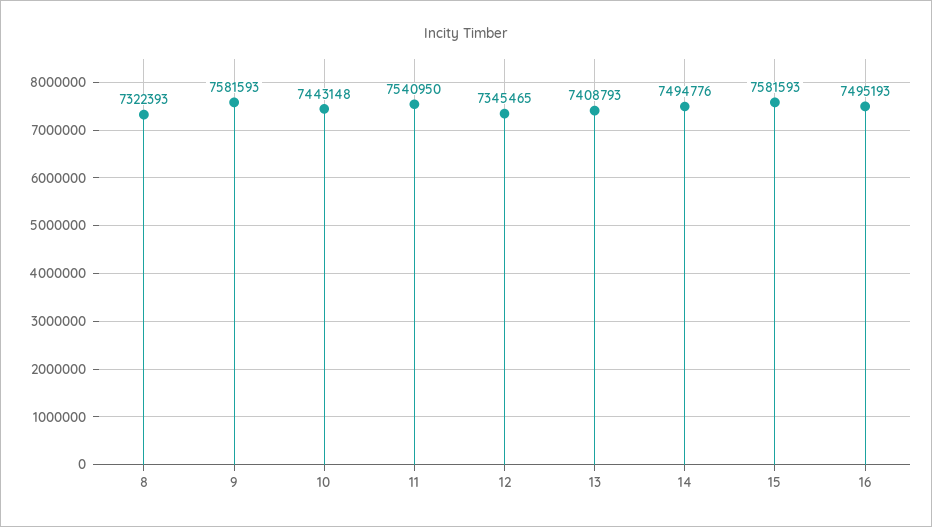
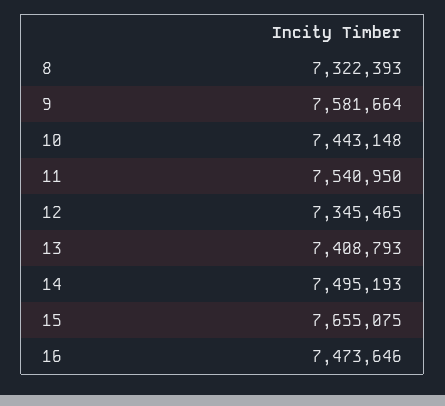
  {
    "8": 7322393,
-   "9": 7581593,
+   "9": 7581664,
    "10": 7443148,
    "11": 7540950,
    "12": 7345465,
    "13": 7408793,
-   "14": 7494776,
+   "14": 7495193,
-   "15": 7581593,
+   "15": 7655075,
-   "16": 7495193
+   "16": 7473646
  }

